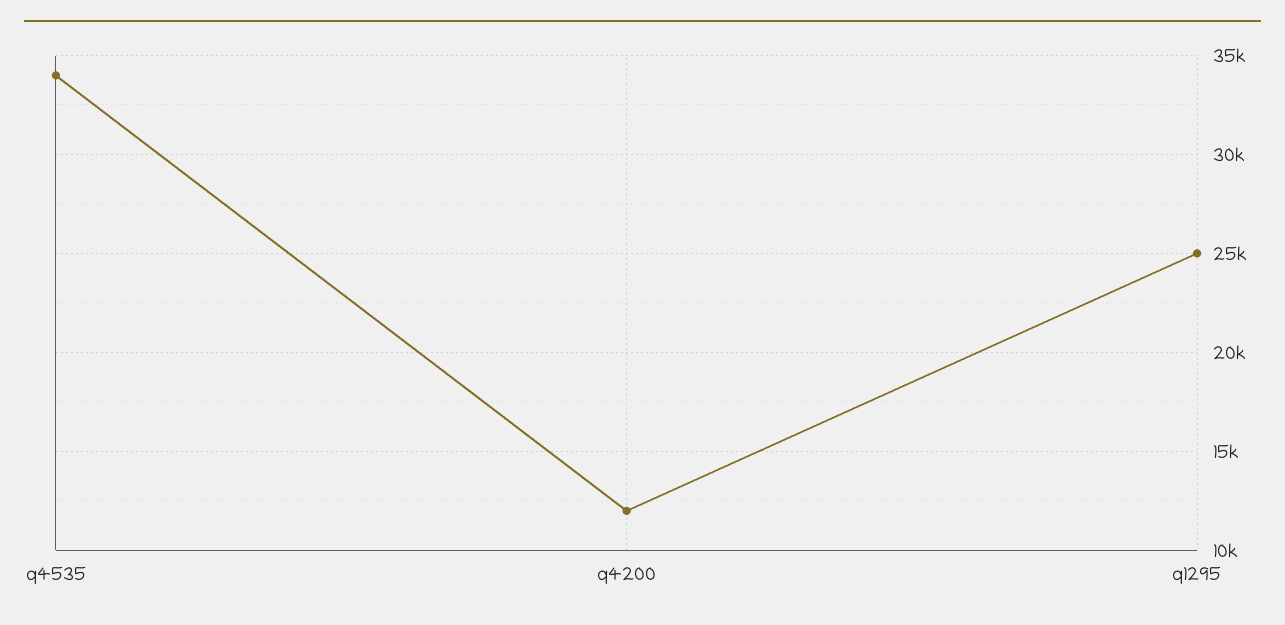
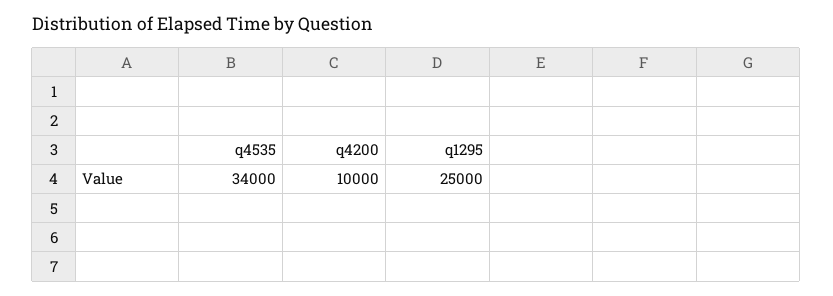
  {
    "q4535": 34000,
-   "q4200": 12000,
+   "q4200": 10000,
    "q1295": 25000
  }

